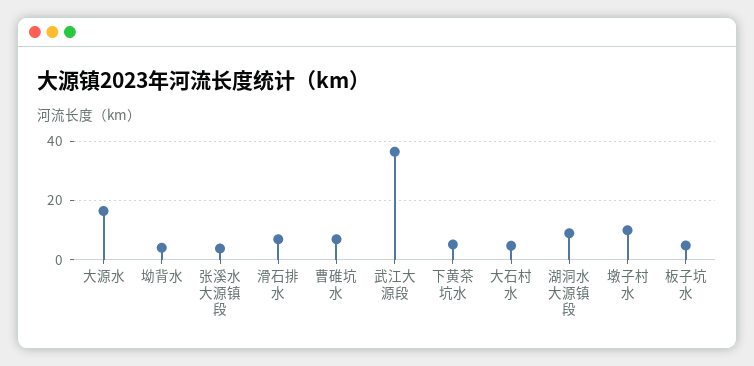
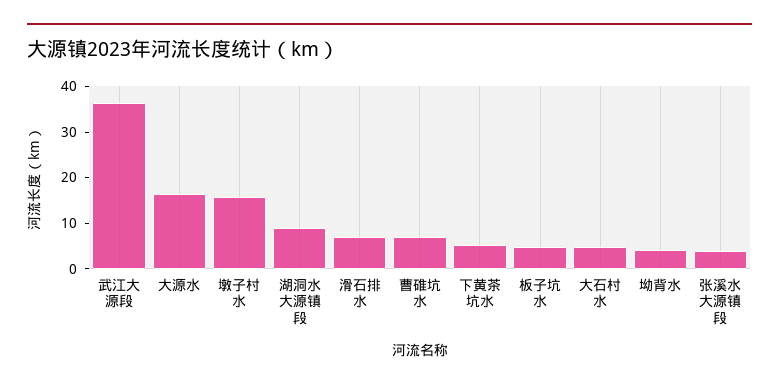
  {
    "大源水": 16,
    "坳背水": 4,
    "张溪水大源镇段": 4,
    "滑石排水": 6,
    "曹碓坑水": 6,
    "武江大源段": 36,
    "下黄茶坑水": 6,
    "大石村水": 4,
    "湖洞水大源镇段": 8,
-   "墩子村水": 10,
+   "墩子村水": 16,
    "板子坑水": 4
  }

